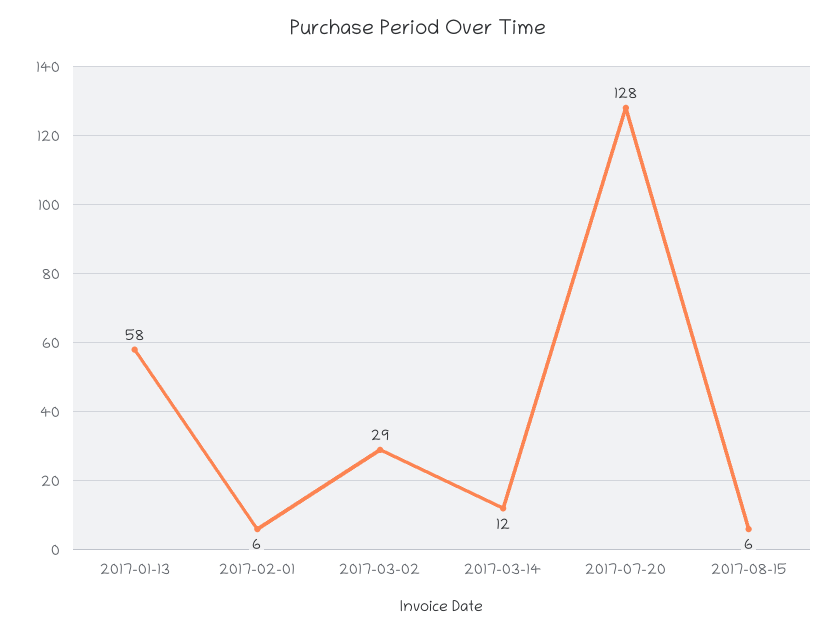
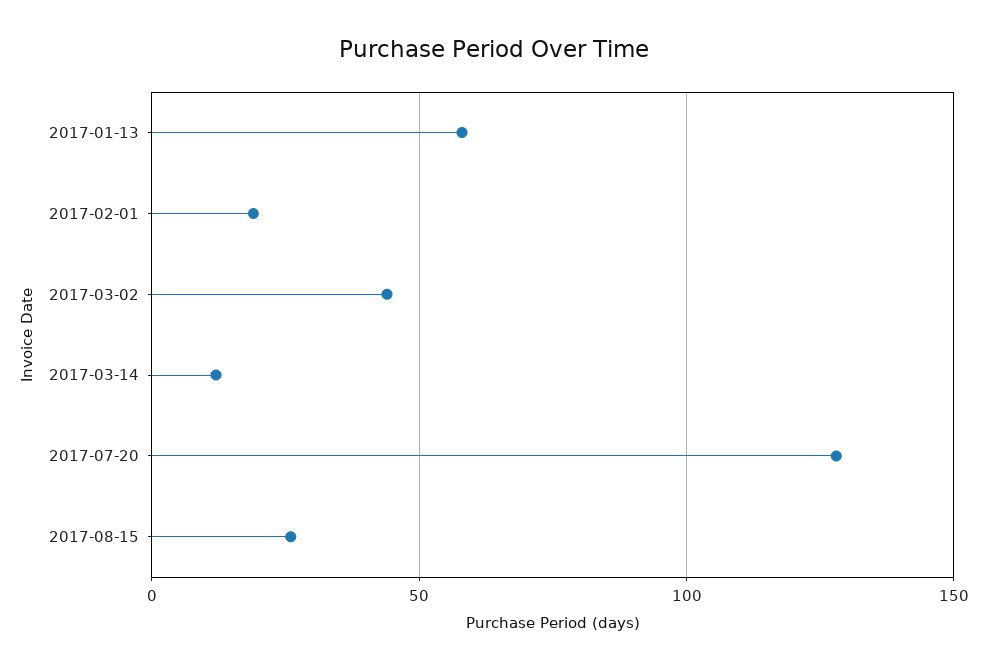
  {
    "2017-01-13": 58,
-   "2017-02-01": 6,
+   "2017-02-01": 20,
-   "2017-03-02": 29,
+   "2017-03-02": 45,
    "2017-03-14": 12,
    "2017-07-20": 128,
-   "2017-08-15": 6
+   "2017-08-15": 25
  }

